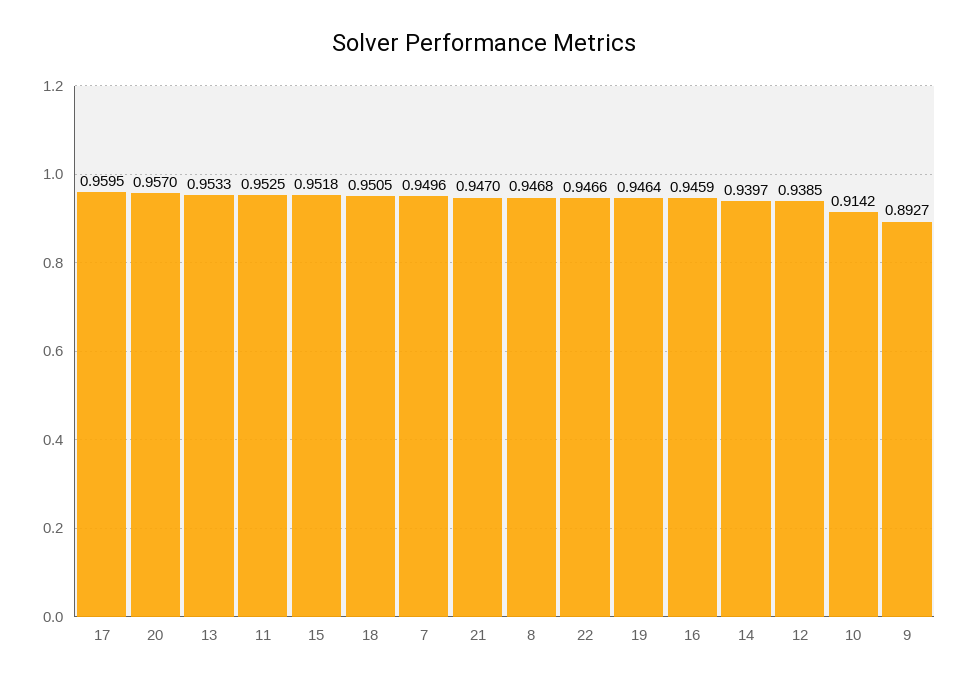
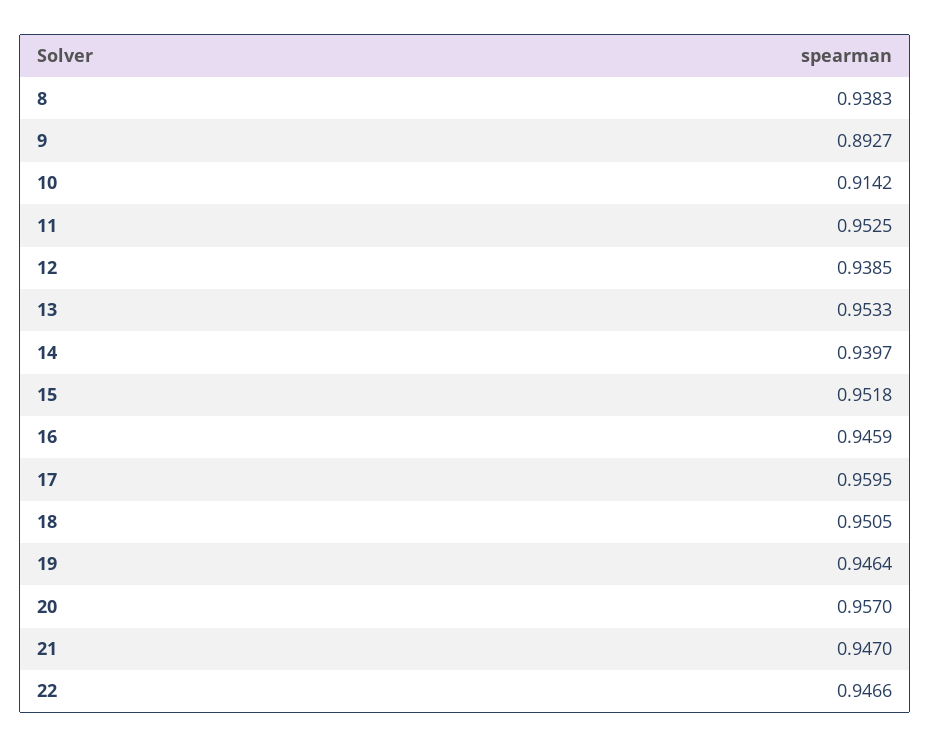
  {
    "17": 0.9595,
    "20": 0.957,
    "13": 0.9533,
    "11": 0.9525,
    "15": 0.9518,
    "18": 0.9505,
-   "7": 0.9496,
    "21": 0.947,
-   "8": 0.9468,
+   "8": 0.9383,
    "22": 0.9466,
    "19": 0.9464,
    "16": 0.9459,
    "14": 0.9397,
    "12": 0.9385,
    "10": 0.9142,
    "9": 0.8927
  }

